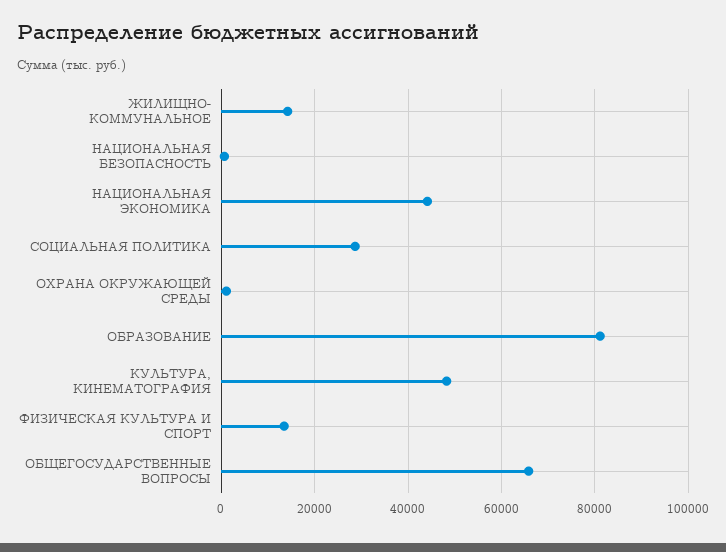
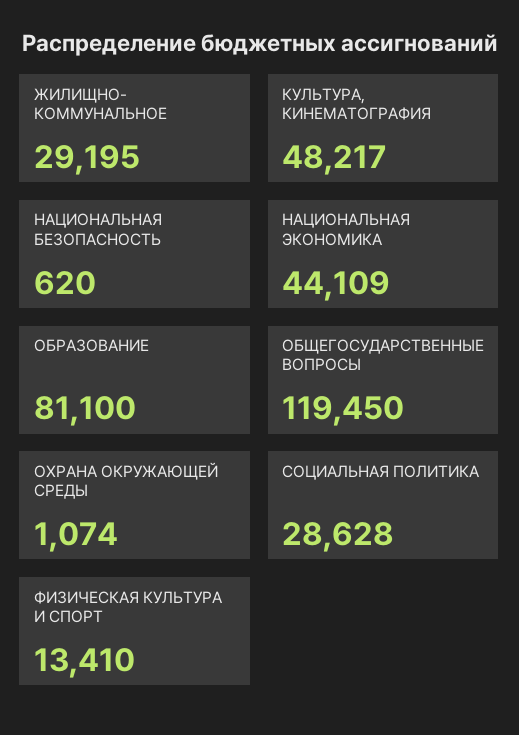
  {
-   "ЖИЛИЩНО- КОММУНАЛЬНОЕ": 14000,
+   "ЖИЛИЩНО- КОММУНАЛЬНОЕ": 29195,
    "НАЦИОНАЛЬНАЯ БЕЗОПАСНОСТЬ": 620,
    "НАЦИОНАЛЬНАЯ ЭКОНОМИКА": 44109,
    "СОЦИАЛЬНАЯ ПОЛИТИКА": 28628,
    "ОХРАНА ОКРУЖАЮЩЕЙ СРЕДЫ": 1074,
    "ОБРАЗОВАНИЕ": 81100,
    "КУЛЬТУРА, КИНЕМАТОГРАФИЯ": 48217,
    "ФИЗИЧЕСКАЯ КУЛЬТУРА И СПОРТ": 13410,
-   "ОБЩЕГОСУДАРСТВЕННЫЕ ВОПРОСЫ": 66000
+   "ОБЩЕГОСУДАРСТВЕННЫЕ ВОПРОСЫ": 119450
  }

